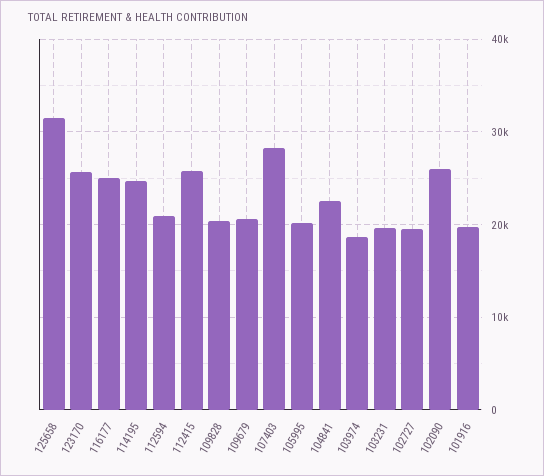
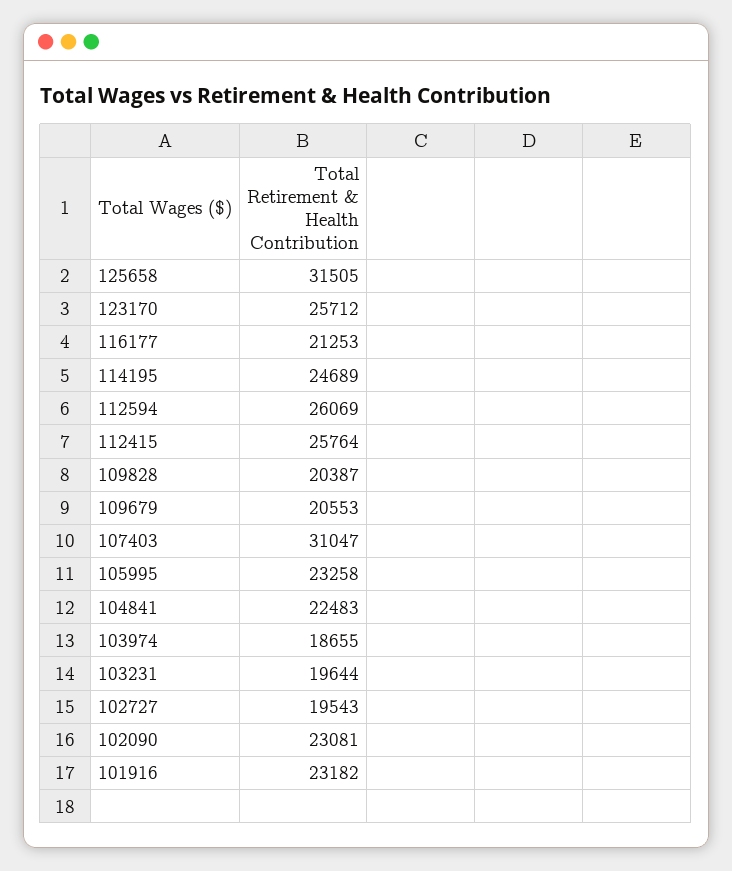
  {
    "125658": 31505,
    "123170": 25712,
-   "116177": 25000,
+   "116177": 21253,
    "114195": 24689,
-   "112594": 21000,
+   "112594": 26069,
    "112415": 25764,
    "109828": 20387,
    "109679": 20553,
-   "107403": 28000,
+   "107403": 31047,
-   "105995": 20000,
+   "105995": 23258,
    "104841": 22483,
    "103974": 18655,
    "103231": 19644,
    "102727": 19543,
-   "102090": 26000,
+   "102090": 23081,
-   "101916": 20000
+   "101916": 23182
  }

